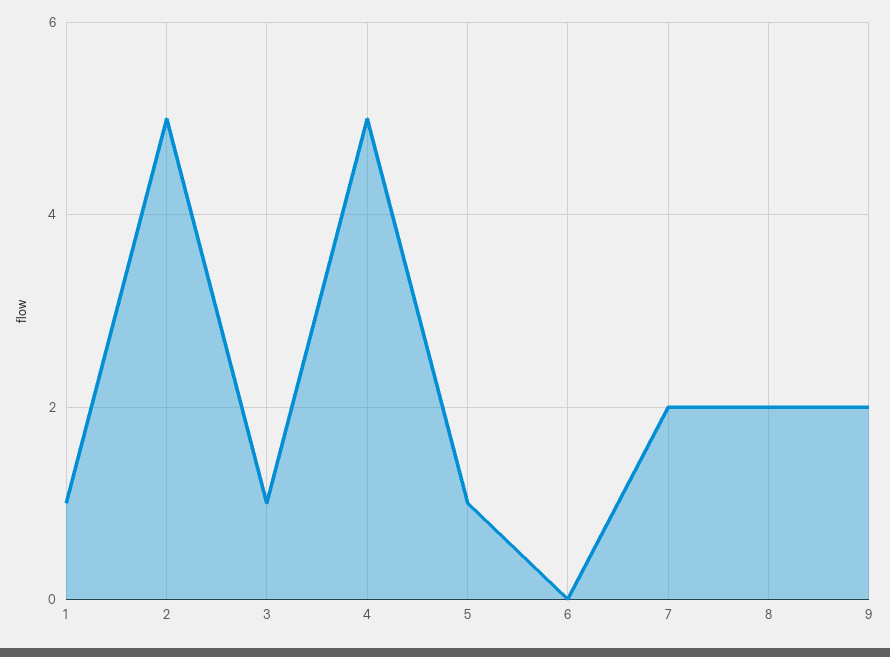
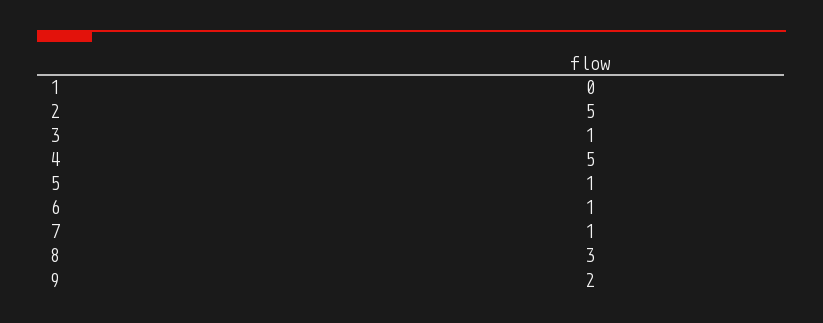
  {
-   "1": 1,
+   "1": 0,
    "2": 5,
    "3": 1,
    "4": 5,
    "5": 1,
-   "6": 0,
+   "6": 1,
-   "7": 2,
+   "7": 1,
-   "8": 2,
+   "8": 3,
    "9": 2
  }

